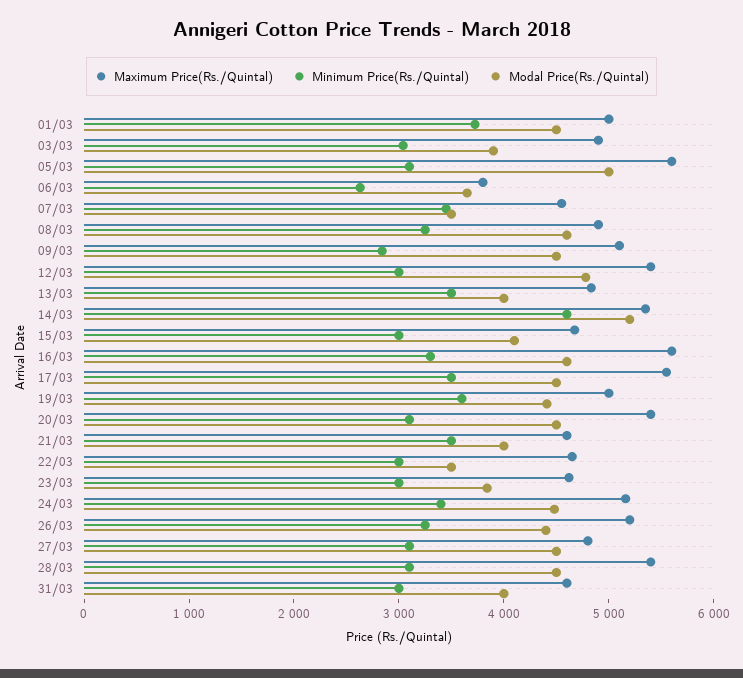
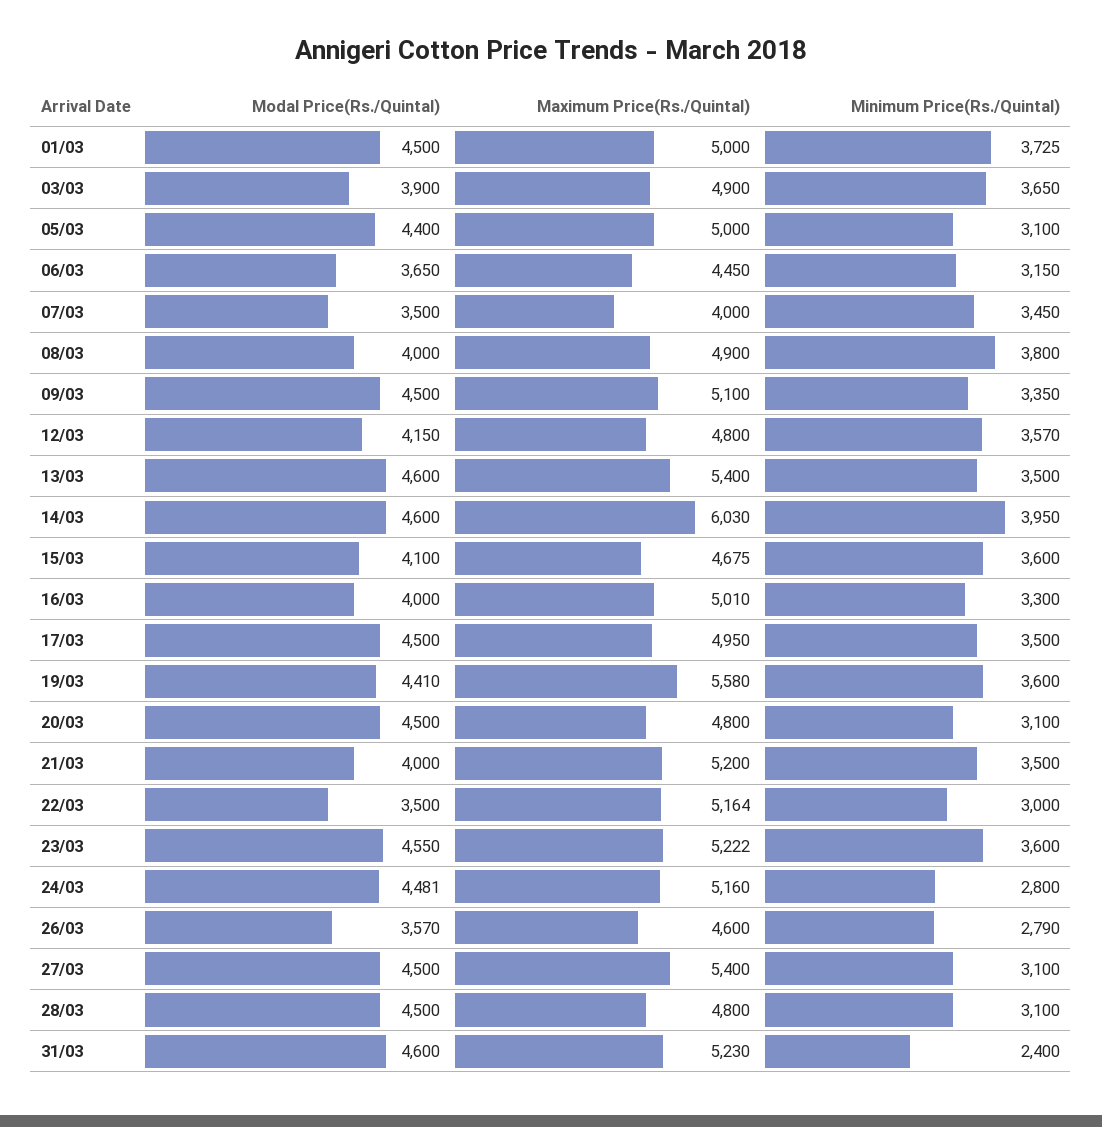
  {
    "Maximum Price(Rs./Quintal)": {
      "01/03": 5000,
      "03/03": 4900,
-     "05/03": 5600,
+     "05/03": 5000,
-     "06/03": 3800,
+     "06/03": 4450,
-     "07/03": 4600,
+     "07/03": 4000,
      "08/03": 4900,
      "09/03": 5100,
-     "12/03": 5400,
+     "12/03": 4800,
-     "13/03": 4800,
+     "13/03": 5400,
-     "14/03": 5400,
+     "14/03": 6030,
      "15/03": 4675,
-     "16/03": 5600,
+     "16/03": 5010,
-     "17/03": 5600,
+     "17/03": 4950,
-     "19/03": 5000,
+     "19/03": 5580,
-     "20/03": 5400,
+     "20/03": 4800,
-     "21/03": 4600,
+     "21/03": 5200,
-     "22/03": 4600,
+     "22/03": 5164,
-     "23/03": 4600,
+     "23/03": 5222,
      "24/03": 5160,
-     "26/03": 5200,
+     "26/03": 4600,
-     "27/03": 4800,
+     "27/03": 5400,
-     "28/03": 5400,
+     "28/03": 4800,
-     "31/03": 4600
+     "31/03": 5230
    },
    "Minimum Price(Rs./Quintal)": {
      "01/03": 3725,
-     "03/03": 3000,
+     "03/03": 3650,
      "05/03": 3100,
-     "06/03": 2600,
+     "06/03": 3150,
      "07/03": 3450,
-     "08/03": 3200,
+     "08/03": 3800,
-     "09/03": 2800,
+     "09/03": 3350,
-     "12/03": 3000,
+     "12/03": 3570,
      "13/03": 3500,
-     "14/03": 4600,
+     "14/03": 3950,
-     "15/03": 3000,
+     "15/03": 3600,
      "16/03": 3300,
      "17/03": 3500,
      "19/03": 3600,
      "20/03": 3100,
      "21/03": 3500,
      "22/03": 3000,
-     "23/03": 3000,
+     "23/03": 3600,
-     "24/03": 3400,
+     "24/03": 2800,
-     "26/03": 3200,
+     "26/03": 2790,
      "27/03": 3100,
      "28/03": 3100,
-     "31/03": 3000
+     "31/03": 2400
    },
    "Modal Price(Rs./Quintal)": {
      "01/03": 4500,
      "03/03": 3900,
-     "05/03": 5000,
+     "05/03": 4400,
      "06/03": 3650,
      "07/03": 3500,
-     "08/03": 4600,
+     "08/03": 4000,
      "09/03": 4500,
-     "12/03": 4800,
+     "12/03": 4150,
-     "13/03": 4000,
+     "13/03": 4600,
-     "14/03": 5200,
+     "14/03": 4600,
      "15/03": 4100,
-     "16/03": 4600,
+     "16/03": 4000,
      "17/03": 4500,
      "19/03": 4410,
      "20/03": 4500,
      "21/03": 4000,
      "22/03": 3500,
-     "23/03": 3800,
+     "23/03": 4550,
      "24/03": 4481,
-     "26/03": 4400,
+     "26/03": 3570,
      "27/03": 4500,
      "28/03": 4500,
-     "31/03": 4000
+     "31/03": 4600
    }
  }

